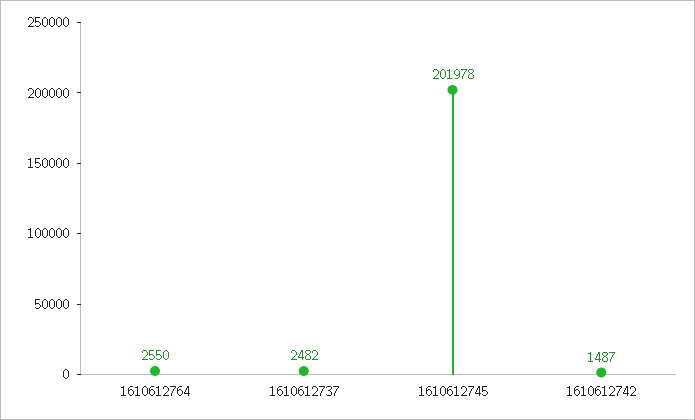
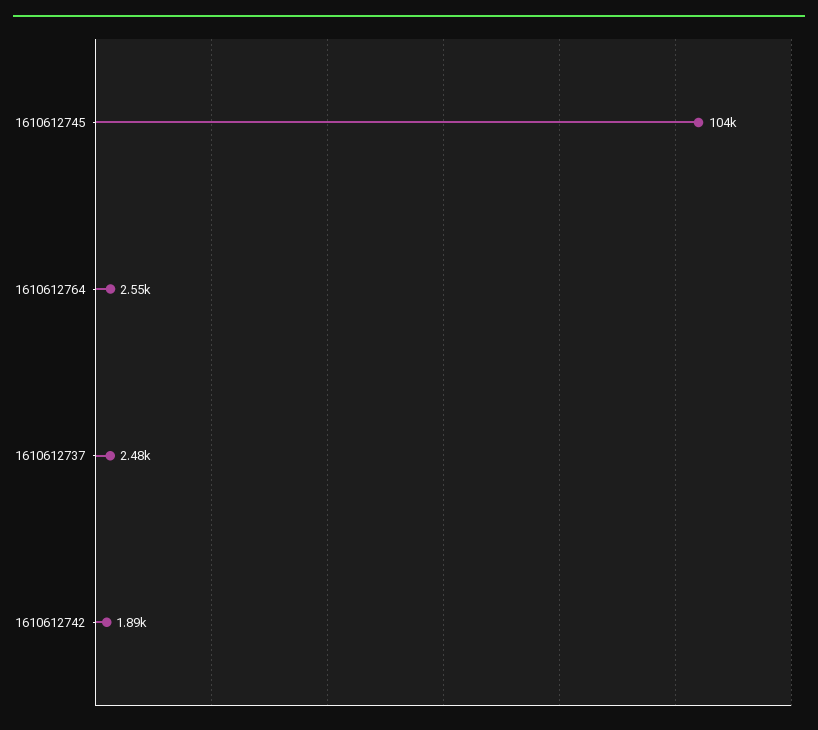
  {
    "1610612764": 2550,
    "1610612737": 2482,
-   "1610612745": 201978,
+   "1610612745": 104000,
-   "1610612742": 1487
+   "1610612742": 1890
  }

